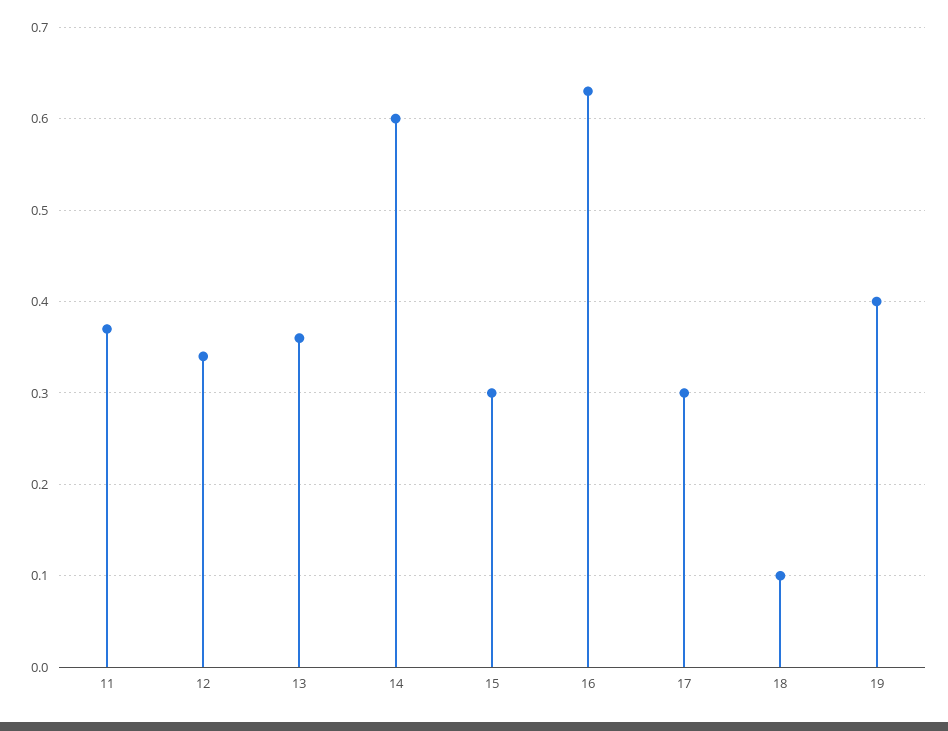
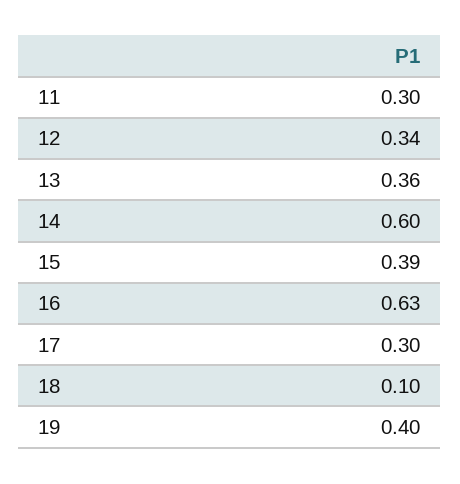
  {
-   "11": 0.37,
+   "11": 0.3,
    "12": 0.34,
    "13": 0.36,
    "14": 0.6,
-   "15": 0.3,
+   "15": 0.39,
    "16": 0.63,
    "17": 0.3,
    "18": 0.1,
    "19": 0.4
  }

